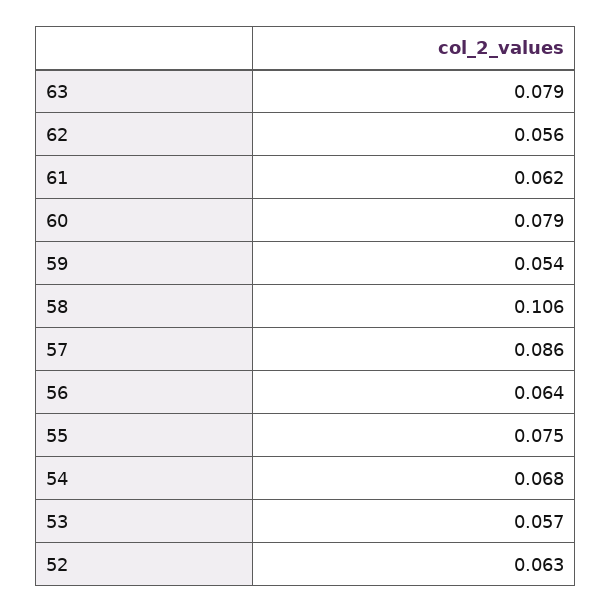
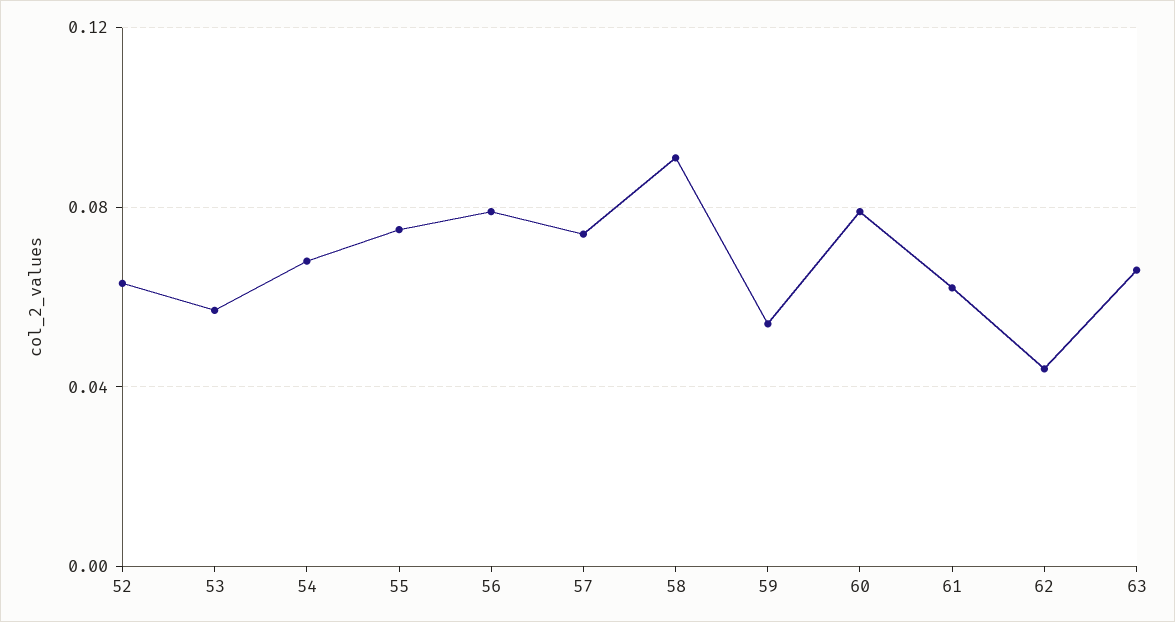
  {
-   "63": 0.079,
+   "63": 0.065,
-   "62": 0.056,
+   "62": 0.045,
    "61": 0.062,
    "60": 0.079,
    "59": 0.054,
-   "58": 0.106,
+   "58": 0.09,
-   "57": 0.086,
+   "57": 0.075,
-   "56": 0.064,
+   "56": 0.08,
    "55": 0.075,
    "54": 0.068,
    "53": 0.057,
    "52": 0.063
  }

